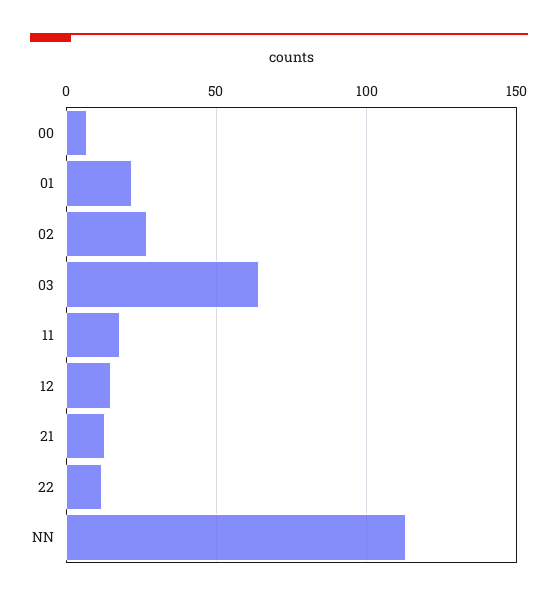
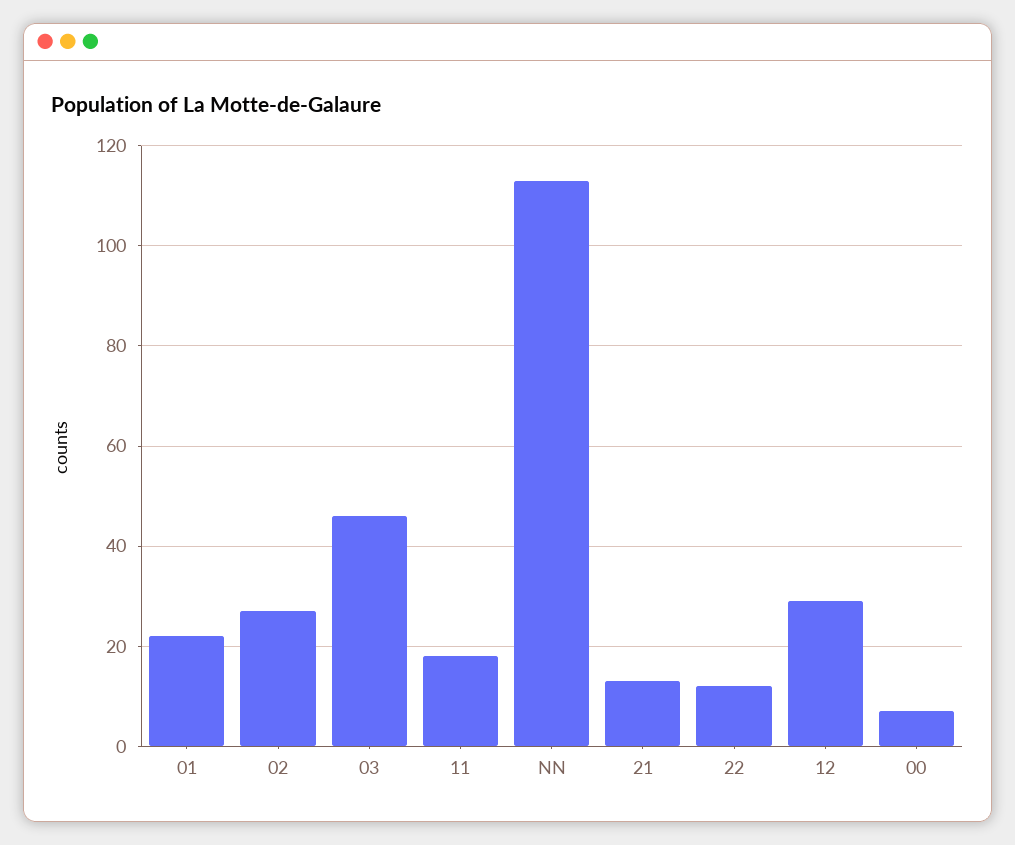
  {
    "00": 5,
    "01": 20,
    "02": 25,
-   "03": 65,
+   "03": 45,
    "11": 20,
-   "12": 15,
+   "12": 30,
    "21": 15,
    "22": 10,
    "NN": 115
  }

